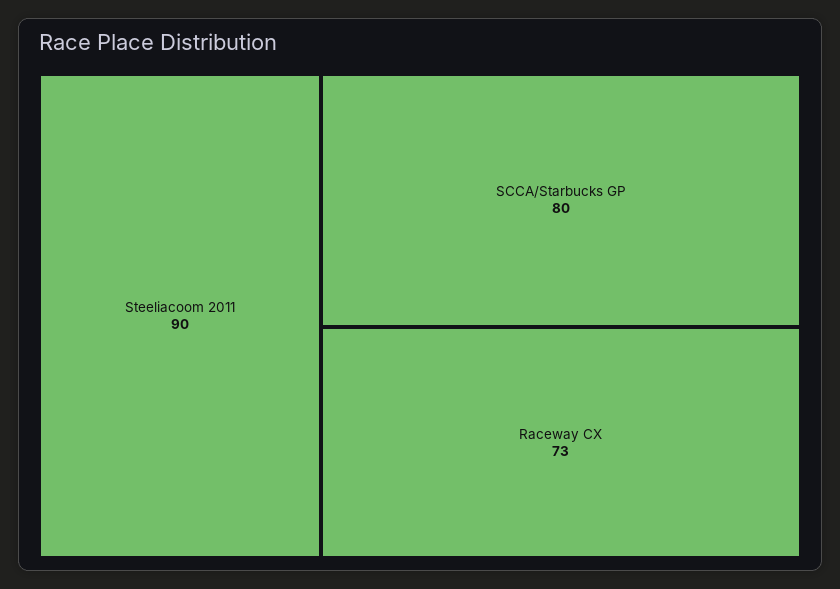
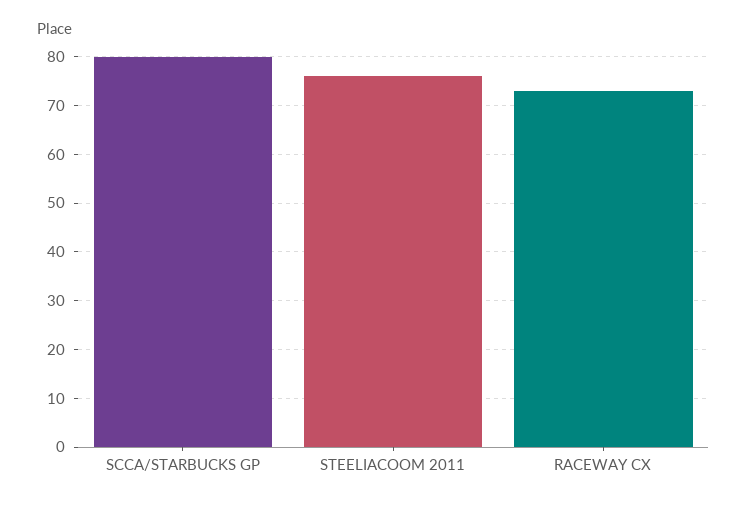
  {
-   "Steeliacoom 2011": 90,
+   "Steeliacoom 2011": 75,
    "SCCA/Starbucks GP": 80,
    "Raceway CX": 73
  }

